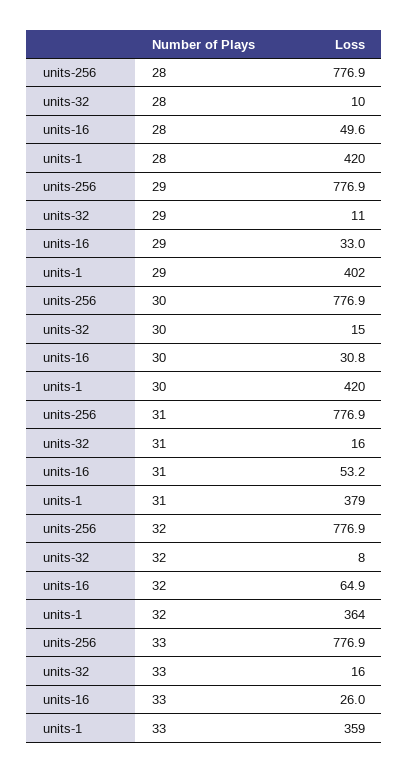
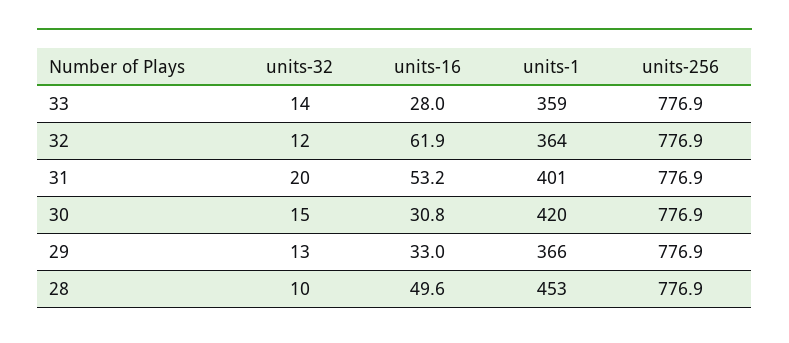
  {
    "units-256": {
      "28": 776.9,
      "29": 776.9,
      "30": 776.9,
      "31": 776.9,
      "32": 776.9,
      "33": 776.9
    },
    "units-32": {
      "28": 10,
-     "29": 11,
+     "29": 13,
      "30": 15,
-     "31": 16,
+     "31": 20,
-     "32": 8,
+     "32": 12,
-     "33": 16
+     "33": 14
    },
    "units-16": {
      "28": 49.6,
      "29": 33,
      "30": 30.8,
      "31": 53.2,
-     "32": 64.9,
+     "32": 61.9,
-     "33": 26
+     "33": 28
    },
    "units-1": {
-     "28": 420,
+     "28": 453,
-     "29": 402,
+     "29": 366,
      "30": 420,
-     "31": 379,
+     "31": 401,
      "32": 364,
      "33": 359
    }
  }

